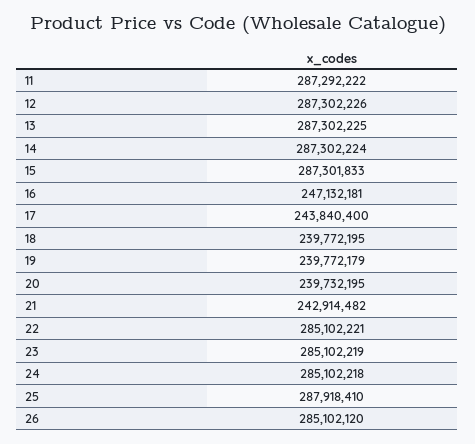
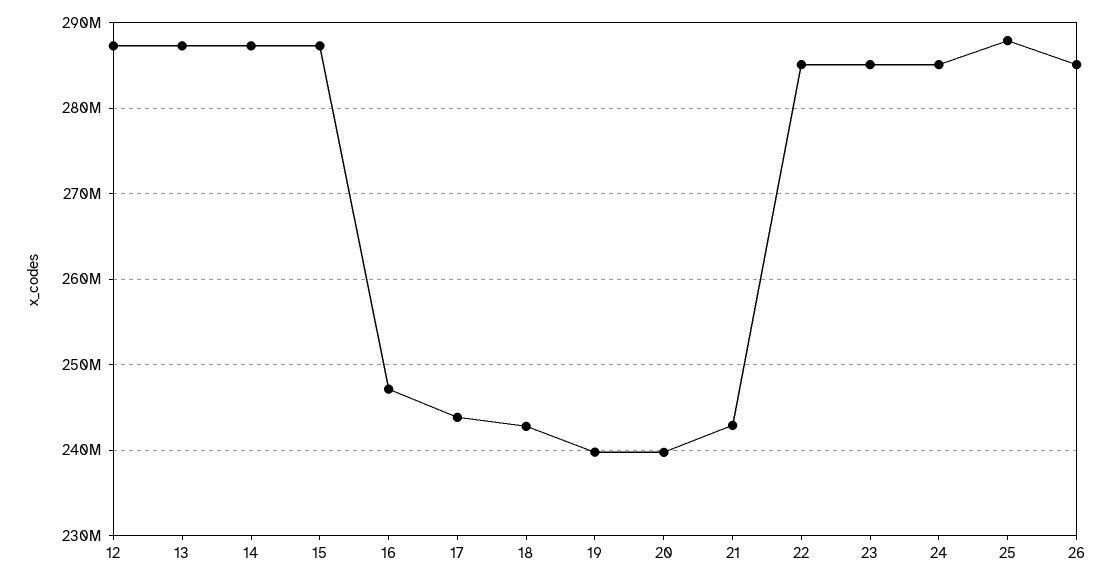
  {
-   "11": 287292222,
    "12": 287302226,
    "13": 287302225,
    "14": 287302224,
    "15": 287301833,
    "16": 247132181,
    "17": 243840400,
-   "18": 239772195,
+   "18": 243000000,
    "19": 239772179,
    "20": 239732195,
    "21": 242914482,
    "22": 285102221,
    "23": 285102219,
    "24": 285102218,
    "25": 287918410,
    "26": 285102120
  }

